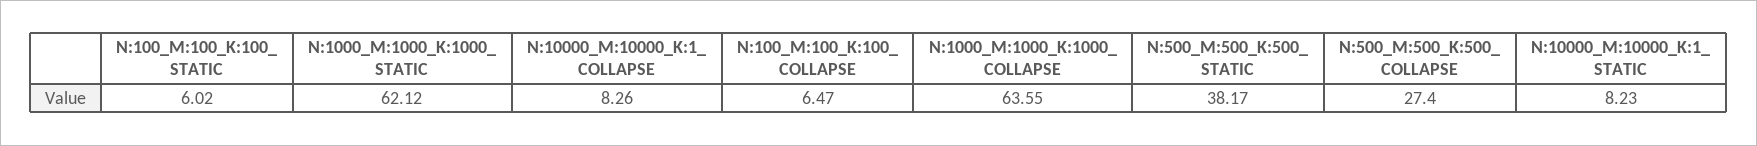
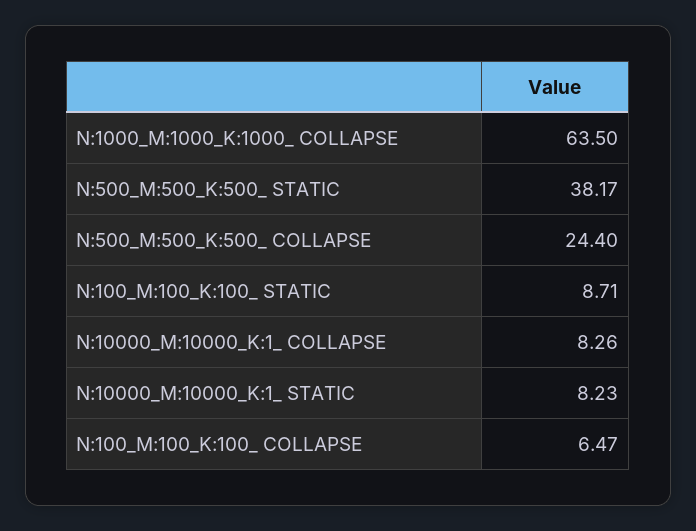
  {
-   "N:100_M:100_K:100_ STATIC": 6.02,
+   "N:100_M:100_K:100_ STATIC": 8.71,
-   "N:1000_M:1000_K:1000_ STATIC": 62.12,
    "N:10000_M:10000_K:1_ COLLAPSE": 8.26,
    "N:100_M:100_K:100_ COLLAPSE": 6.47,
-   "N:1000_M:1000_K:1000_ COLLAPSE": 63.55,
+   "N:1000_M:1000_K:1000_ COLLAPSE": 63.5,
    "N:500_M:500_K:500_ STATIC": 38.17,
-   "N:500_M:500_K:500_ COLLAPSE": 27.4,
+   "N:500_M:500_K:500_ COLLAPSE": 24.4,
    "N:10000_M:10000_K:1_ STATIC": 8.23
  }

